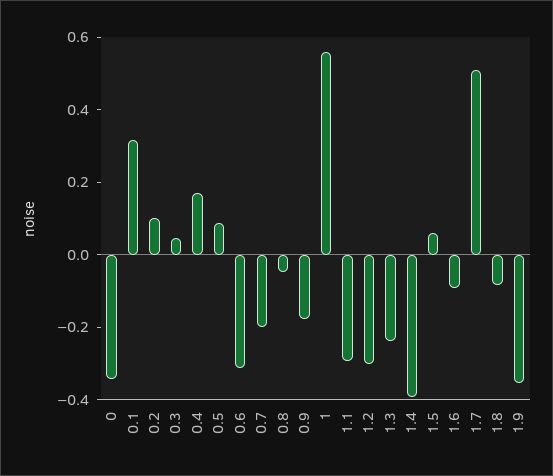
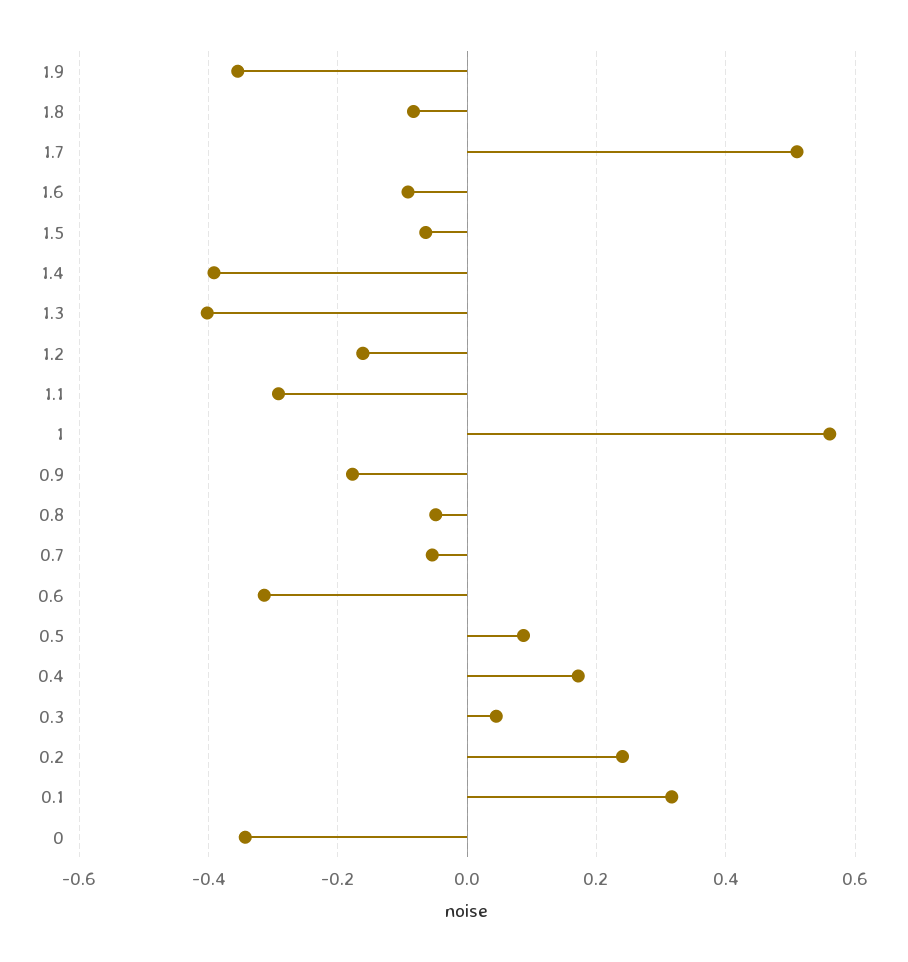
  {
    "0": -0.34,
    "0.1": 0.32,
-   "0.2": 0.1,
+   "0.2": 0.24,
    "0.3": 0.04,
    "0.4": 0.18,
    "0.5": 0.08,
    "0.6": -0.32,
-   "0.7": -0.2,
+   "0.7": -0.06,
    "0.8": -0.04,
    "0.9": -0.18,
    "1": 0.56,
    "1.1": -0.3,
-   "1.2": -0.3,
+   "1.2": -0.16,
-   "1.3": -0.25,
+   "1.3": -0.4,
    "1.4": -0.4,
-   "1.5": 0.05,
+   "1.5": -0.06,
    "1.6": -0.1,
    "1.7": 0.52,
    "1.8": -0.08,
    "1.9": -0.36
  }

